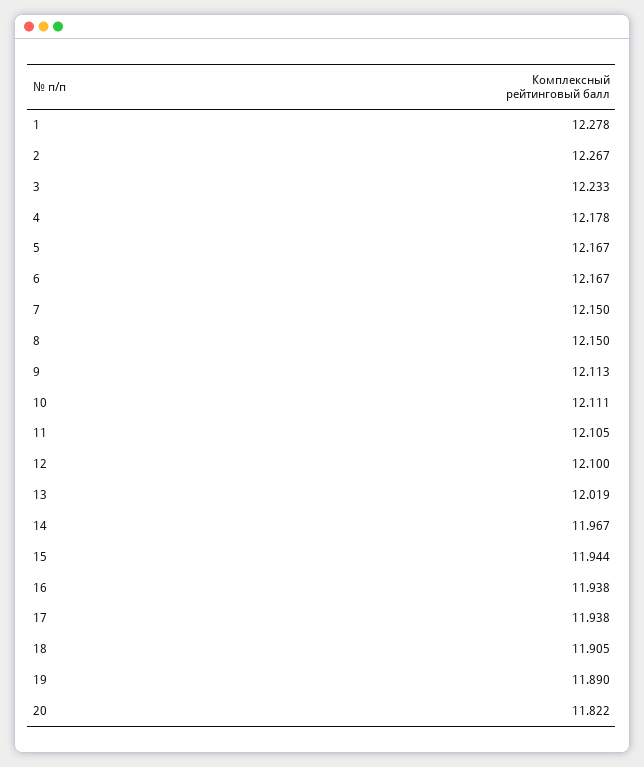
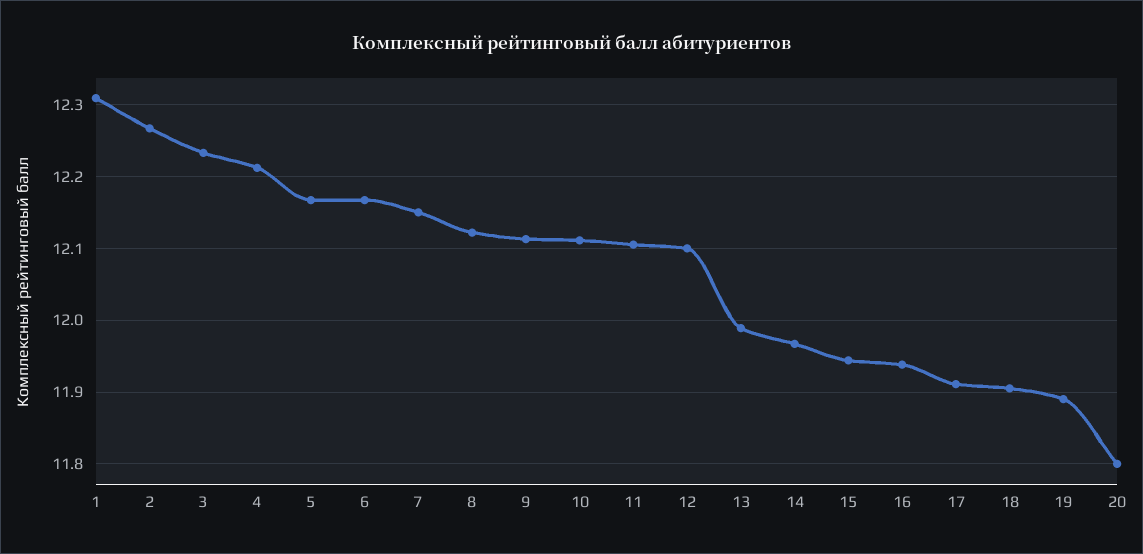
  {
-   "1": 12.278,
+   "1": 12.31,
    "2": 12.267,
    "3": 12.233,
-   "4": 12.178,
+   "4": 12.21,
    "5": 12.167,
    "6": 12.167,
    "7": 12.15,
-   "8": 12.15,
+   "8": 12.12,
    "9": 12.113,
    "10": 12.111,
    "11": 12.105,
    "12": 12.1,
-   "13": 12.019,
+   "13": 11.99,
    "14": 11.967,
    "15": 11.944,
    "16": 11.938,
-   "17": 11.938,
+   "17": 11.91,
    "18": 11.905,
    "19": 11.89,
-   "20": 11.822
+   "20": 11.8
  }

